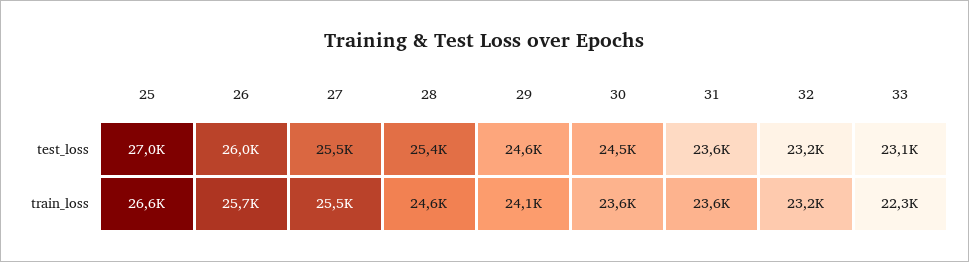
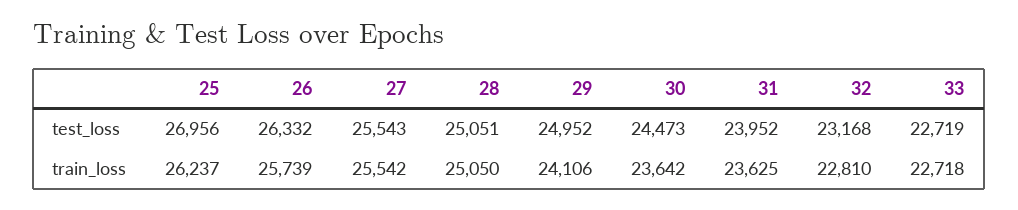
  {
    "25": {
      "test_loss": 26956,
-     "train_loss": 26600
+     "train_loss": 26237
    },
    "26": {
-     "test_loss": 26000,
+     "test_loss": 26332,
      "train_loss": 25739
    },
    "27": {
      "test_loss": 25543,
      "train_loss": 25542
    },
    "28": {
-     "test_loss": 25400,
+     "test_loss": 25051,
-     "train_loss": 24600
+     "train_loss": 25050
    },
    "29": {
-     "test_loss": 24600,
+     "test_loss": 24952,
      "train_loss": 24106
    },
    "30": {
      "test_loss": 24473,
      "train_loss": 23642
    },
    "31": {
-     "test_loss": 23600,
+     "test_loss": 23952,
      "train_loss": 23625
    },
    "32": {
      "test_loss": 23168,
-     "train_loss": 23200
+     "train_loss": 22810
    },
    "33": {
-     "test_loss": 23100,
+     "test_loss": 22719,
-     "train_loss": 22300
+     "train_loss": 22718
    }
  }

